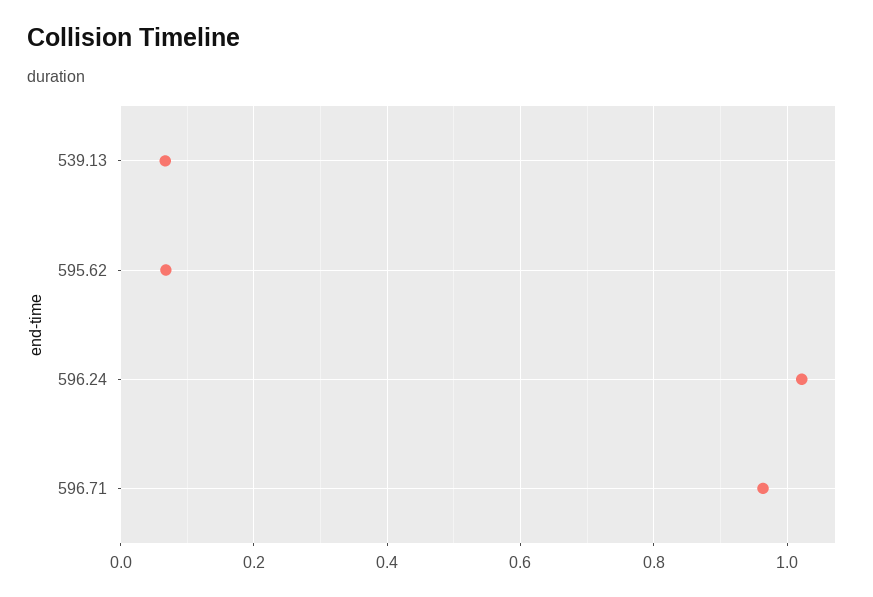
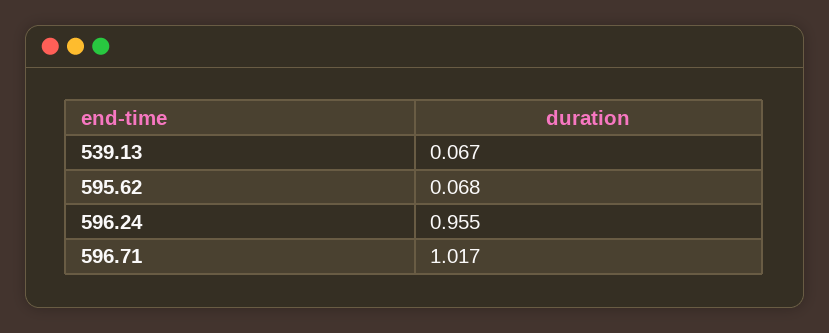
  {
    "539.13": 0.067,
    "595.62": 0.068,
-   "596.24": 1.02,
+   "596.24": 0.955,
-   "596.71": 0.96
+   "596.71": 1.017
  }

